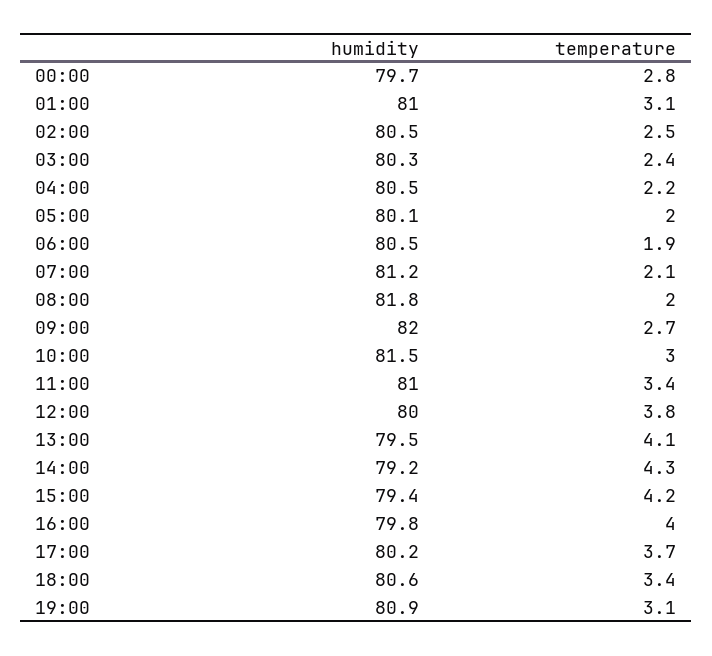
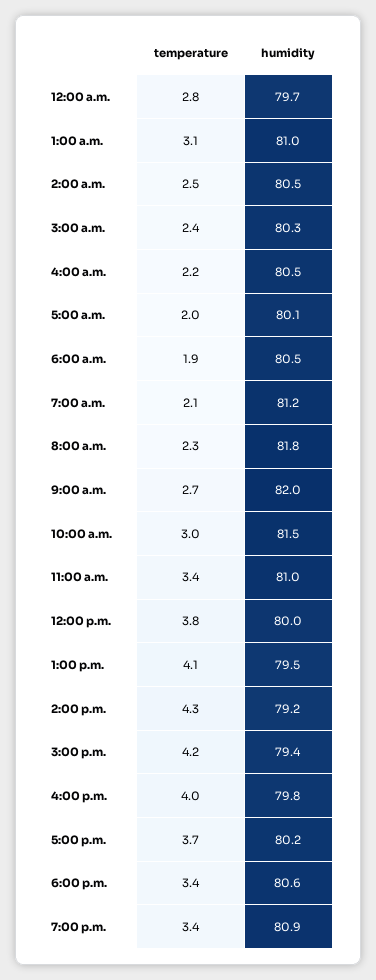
  {
    "humidity": {
      "00:00": 79.7,
      "01:00": 81,
      "02:00": 80.5,
      "03:00": 80.3,
      "04:00": 80.5,
      "05:00": 80.1,
      "06:00": 80.5,
      "07:00": 81.2,
      "08:00": 81.8,
      "09:00": 82,
      "10:00": 81.5,
      "11:00": 81,
      "12:00": 80,
      "13:00": 79.5,
      "14:00": 79.2,
      "15:00": 79.4,
      "16:00": 79.8,
      "17:00": 80.2,
      "18:00": 80.6,
      "19:00": 80.9
    },
    "temperature": {
      "00:00": 2.8,
      "01:00": 3.1,
      "02:00": 2.5,
      "03:00": 2.4,
      "04:00": 2.2,
      "05:00": 2,
      "06:00": 1.9,
      "07:00": 2.1,
-     "08:00": 2,
+     "08:00": 2.3,
      "09:00": 2.7,
      "10:00": 3,
      "11:00": 3.4,
      "12:00": 3.8,
      "13:00": 4.1,
      "14:00": 4.3,
      "15:00": 4.2,
      "16:00": 4,
      "17:00": 3.7,
      "18:00": 3.4,
-     "19:00": 3.1
+     "19:00": 3.4
    }
  }

